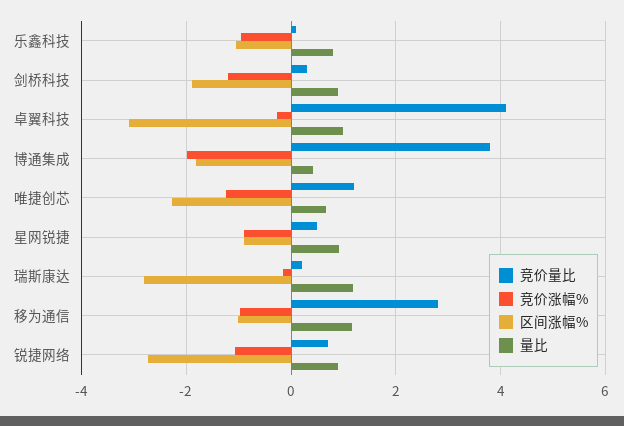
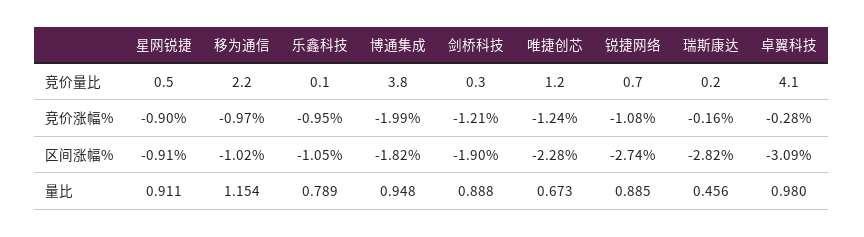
  {
    "竞价量比": {
      "乐鑫科技": 0.1,
      "剑桥科技": 0.3,
      "卓翼科技": 4.1,
      "博通集成": 3.8,
      "唯捷创芯": 1.2,
      "星网锐捷": 0.5,
      "瑞斯康达": 0.2,
-     "移为通信": 2.8,
+     "移为通信": 2.2,
      "锐捷网络": 0.7
    },
    "竞价涨幅%": {
      "乐鑫科技": -0.95,
      "剑桥科技": -1.21,
      "卓翼科技": -0.28,
      "博通集成": -1.99,
      "唯捷创芯": -1.24,
      "星网锐捷": -0.9,
      "瑞斯康达": -0.16,
      "移为通信": -0.97,
      "锐捷网络": -1.08
    },
    "区间涨幅%": {
      "乐鑫科技": -1.05,
      "剑桥科技": -1.9,
      "卓翼科技": -3.09,
      "博通集成": -1.82,
      "唯捷创芯": -2.28,
      "星网锐捷": -0.91,
      "瑞斯康达": -2.82,
      "移为通信": -1.02,
      "锐捷网络": -2.74
    },
    "量比": {
      "乐鑫科技": 0.789,
      "剑桥科技": 0.888,
      "卓翼科技": 0.98,
-     "博通集成": 0.4,
+     "博通集成": 0.948,
      "唯捷创芯": 0.673,
      "星网锐捷": 0.911,
-     "瑞斯康达": 1.2,
+     "瑞斯康达": 0.456,
      "移为通信": 1.154,
      "锐捷网络": 0.885
    }
  }

